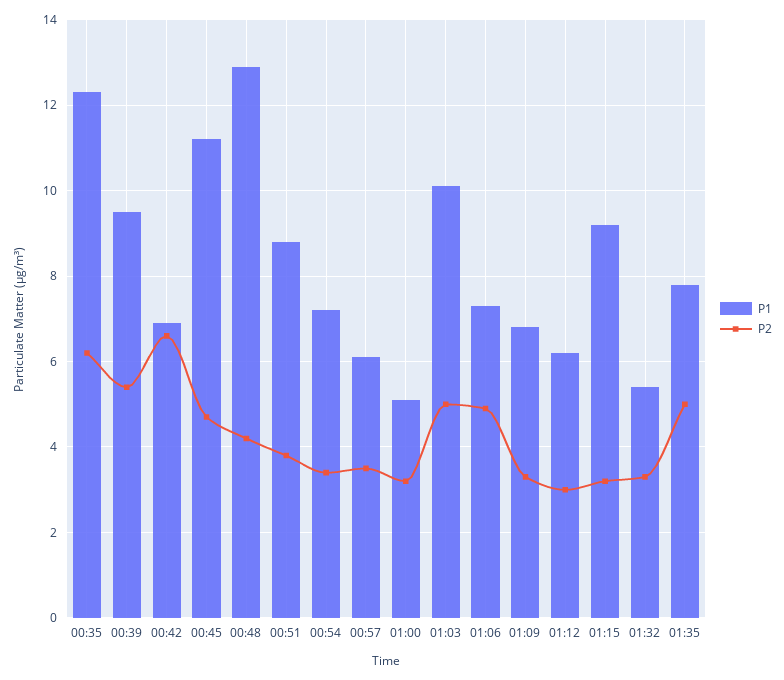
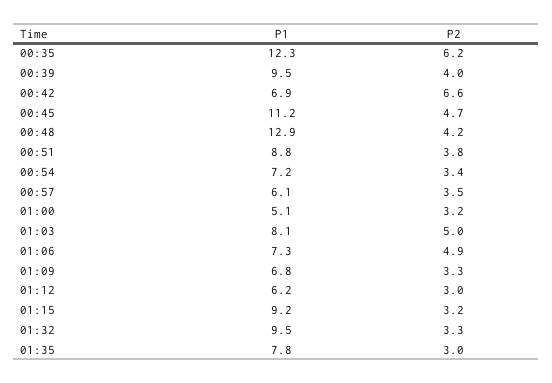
  {
    "P1": {
      "00:35": 12.3,
      "00:39": 9.5,
      "00:42": 6.9,
      "00:45": 11.2,
      "00:48": 12.9,
      "00:51": 8.8,
      "00:54": 7.2,
      "00:57": 6.1,
      "01:00": 5.1,
-     "01:03": 10,
+     "01:03": 8.1,
      "01:06": 7.3,
      "01:09": 6.8,
      "01:12": 6.2,
      "01:15": 9.2,
-     "01:32": 5.5,
+     "01:32": 9.5,
      "01:35": 7.8
    },
    "P2": {
      "00:35": 6.2,
-     "00:39": 5.5,
+     "00:39": 4,
      "00:42": 6.6,
      "00:45": 4.7,
      "00:48": 4.2,
      "00:51": 3.8,
      "00:54": 3.4,
      "00:57": 3.5,
      "01:00": 3.2,
      "01:03": 5,
      "01:06": 4.9,
      "01:09": 3.3,
      "01:12": 3,
      "01:15": 3.2,
      "01:32": 3.3,
-     "01:35": 5
+     "01:35": 3
    }
  }

